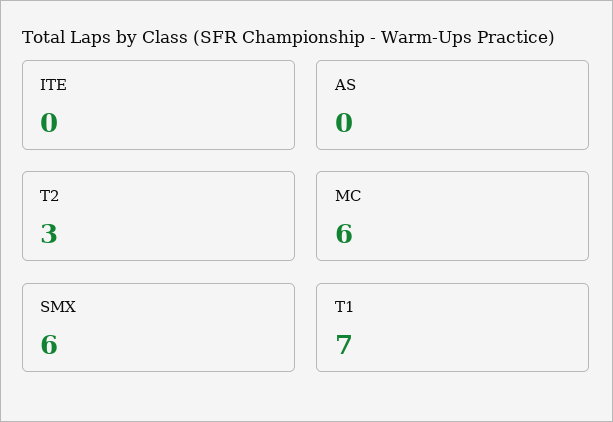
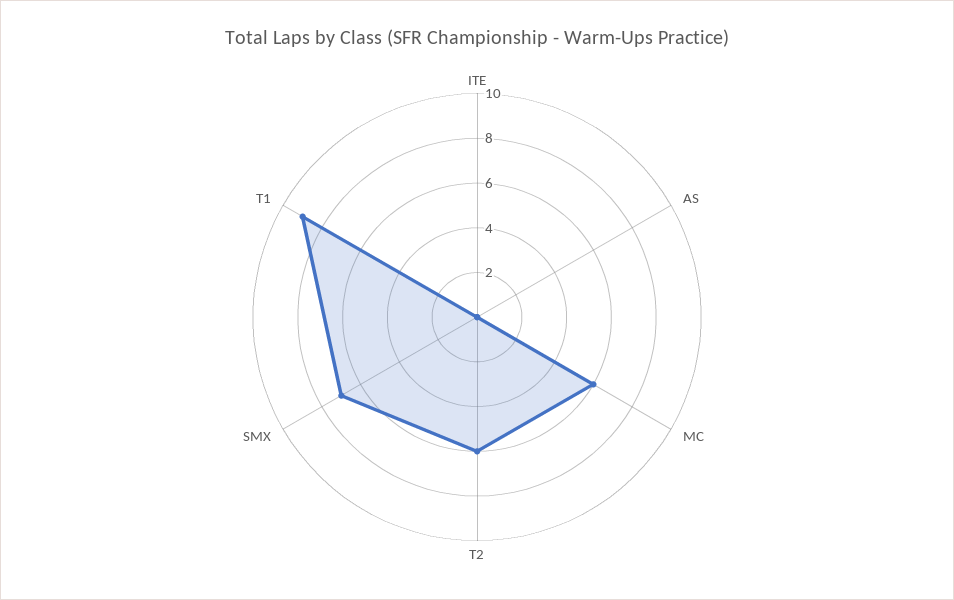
  {
    "ITE": 0,
    "AS": 0,
-   "T2": 3,
+   "T2": 6,
    "MC": 6,
-   "SMX": 6,
+   "SMX": 7,
-   "T1": 7
+   "T1": 9
  }

